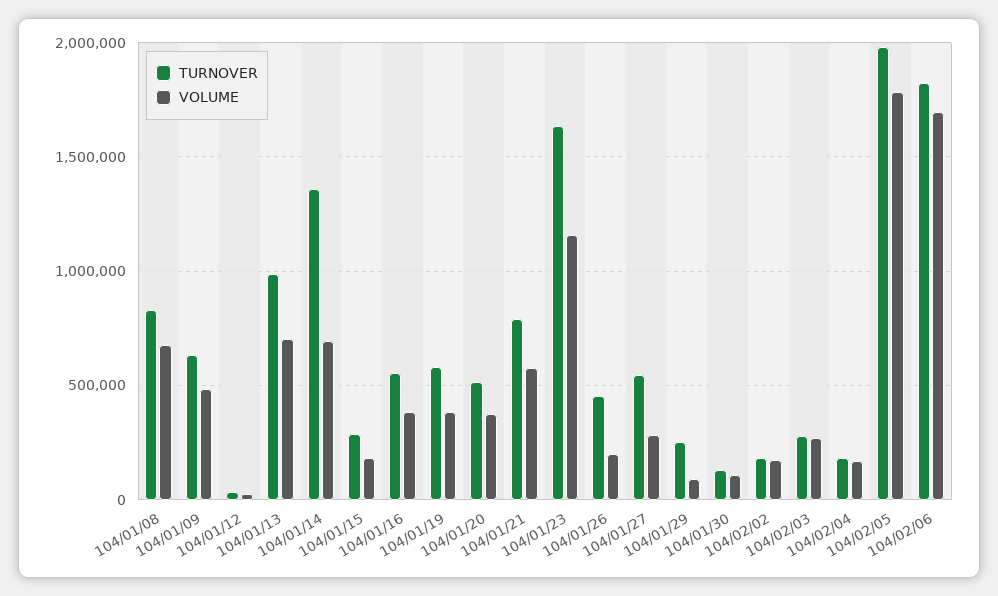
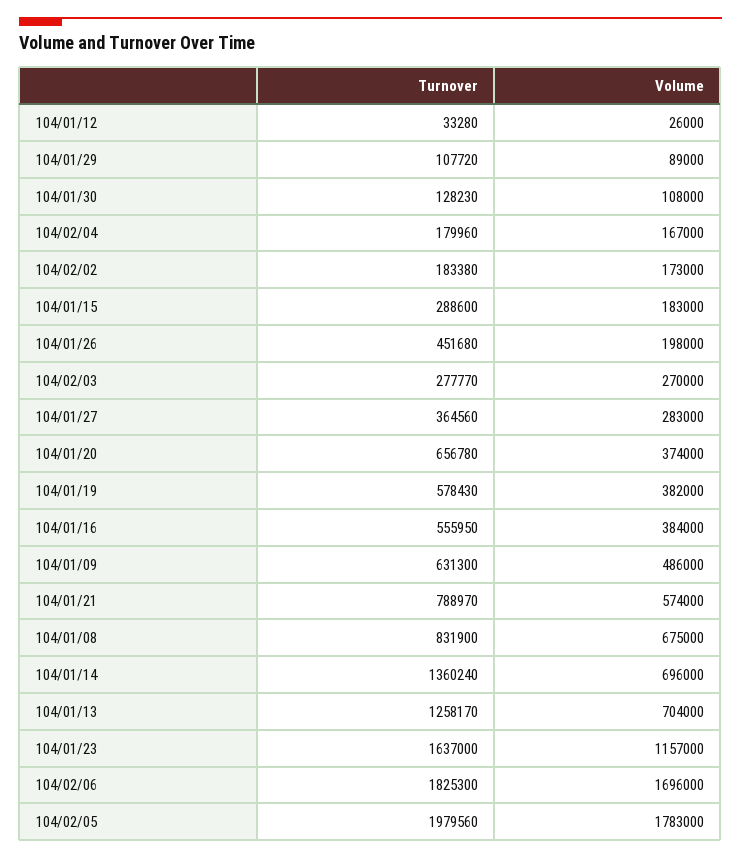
  {
    "TURNOVER": {
      "104/01/08": 831900,
      "104/01/09": 631300,
      "104/01/12": 33280,
-     "104/01/13": 1000000,
+     "104/01/13": 1258170,
      "104/01/14": 1360240,
      "104/01/15": 288600,
      "104/01/16": 555950,
      "104/01/19": 578430,
-     "104/01/20": 500000,
+     "104/01/20": 656780,
      "104/01/21": 788970,
      "104/01/23": 1637000,
      "104/01/26": 451680,
-     "104/01/27": 550000,
+     "104/01/27": 364560,
-     "104/01/29": 250000,
+     "104/01/29": 107720,
      "104/01/30": 128230,
      "104/02/02": 183380,
      "104/02/03": 277770,
      "104/02/04": 179960,
      "104/02/05": 1979560,
      "104/02/06": 1825300
    },
    "VOLUME": {
      "104/01/08": 675000,
      "104/01/09": 486000,
      "104/01/12": 26000,
      "104/01/13": 704000,
      "104/01/14": 696000,
      "104/01/15": 183000,
      "104/01/16": 384000,
      "104/01/19": 382000,
      "104/01/20": 374000,
      "104/01/21": 574000,
      "104/01/23": 1157000,
      "104/01/26": 198000,
      "104/01/27": 283000,
      "104/01/29": 89000,
      "104/01/30": 108000,
      "104/02/02": 173000,
      "104/02/03": 270000,
      "104/02/04": 167000,
      "104/02/05": 1783000,
      "104/02/06": 1696000
    }
  }

